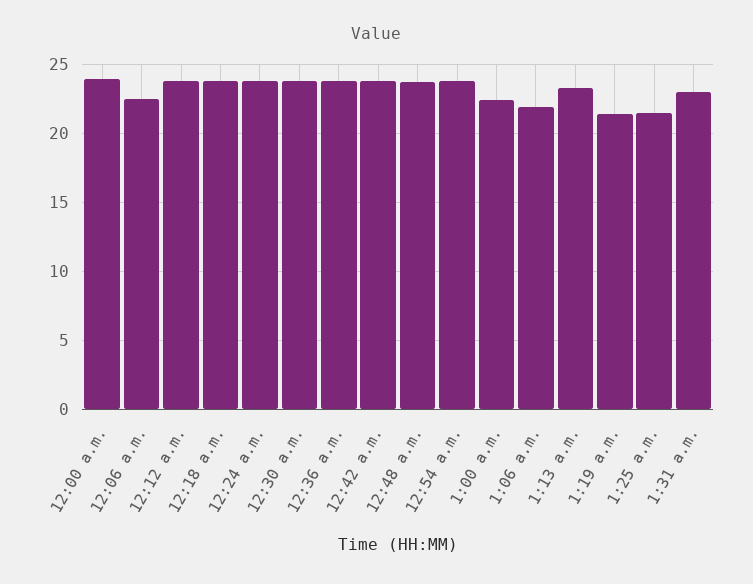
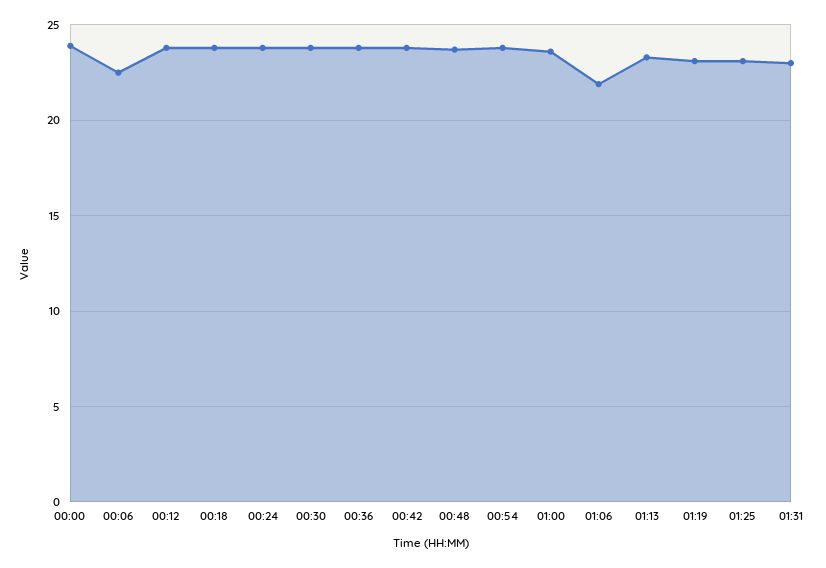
  {
    "12:00 a.m.": 24,
    "12:06 a.m.": 22.5,
    "12:12 a.m.": 24,
    "12:18 a.m.": 24,
    "12:24 a.m.": 24,
    "12:30 a.m.": 24,
    "12:36 a.m.": 24,
    "12:42 a.m.": 24,
    "12:48 a.m.": 23.5,
    "12:54 a.m.": 24,
-   "1:00 a.m.": 22.5,
+   "1:00 a.m.": 23.5,
    "1:06 a.m.": 22,
    "1:13 a.m.": 23.5,
-   "1:19 a.m.": 21.5,
+   "1:19 a.m.": 23,
-   "1:25 a.m.": 21.5,
+   "1:25 a.m.": 23,
    "1:31 a.m.": 23
  }

